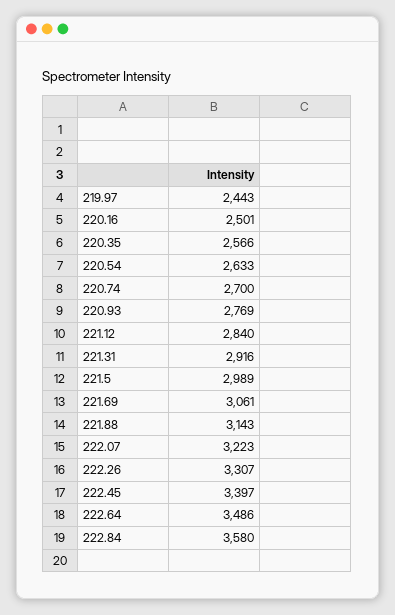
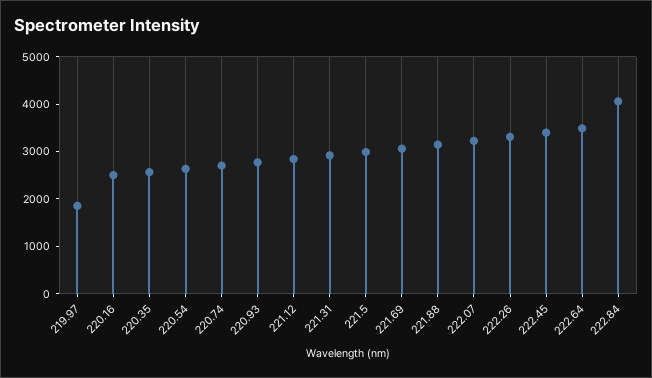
  {
-   "219.97": 2443,
+   "219.97": 1800,
    "220.16": 2501,
    "220.35": 2566,
    "220.54": 2633,
    "220.74": 2700,
    "220.93": 2769,
    "221.12": 2840,
    "221.31": 2916,
    "221.5": 2989,
    "221.69": 3061,
    "221.88": 3143,
    "222.07": 3223,
    "222.26": 3307,
    "222.45": 3397,
    "222.64": 3486,
-   "222.84": 3580
+   "222.84": 4000
  }

